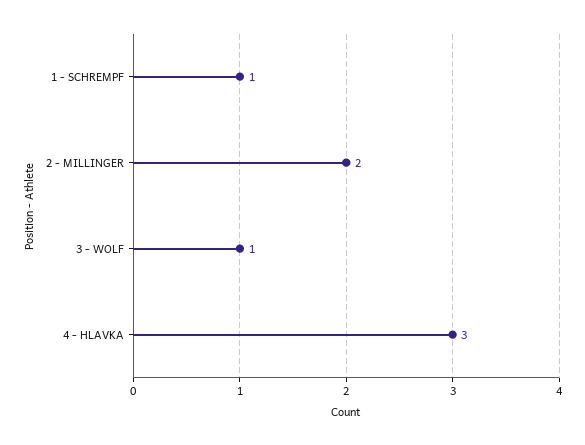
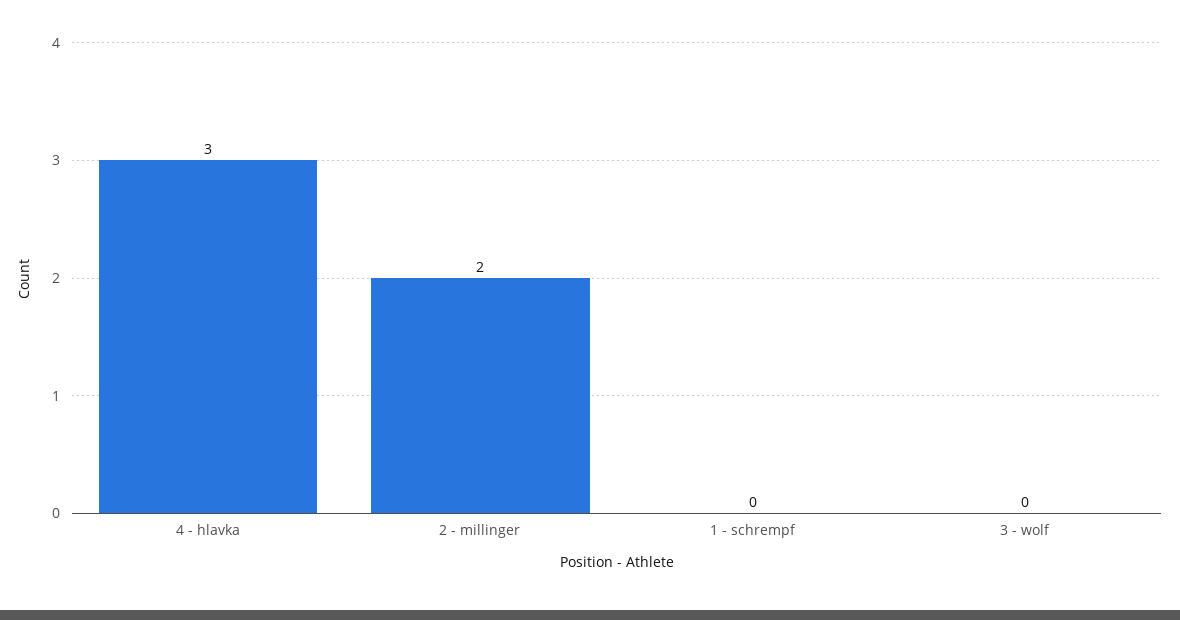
  {
-   "1 - SCHREMPF": 1,
+   "1 - SCHREMPF": 0,
    "2 - MILLINGER": 2,
-   "3 - WOLF": 1,
+   "3 - WOLF": 0,
    "4 - HLAVKA": 3
  }

